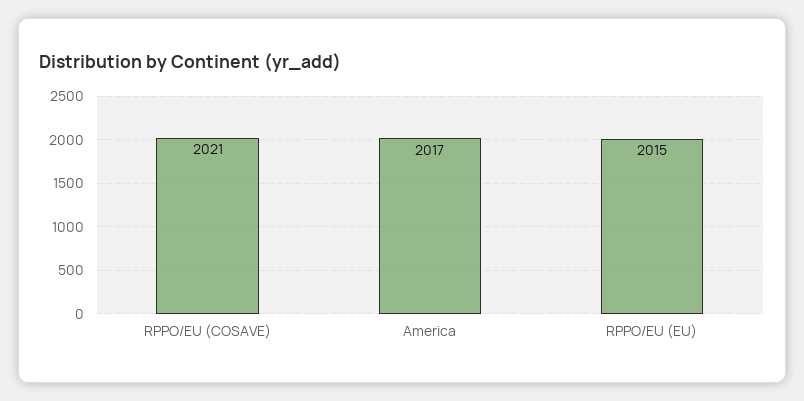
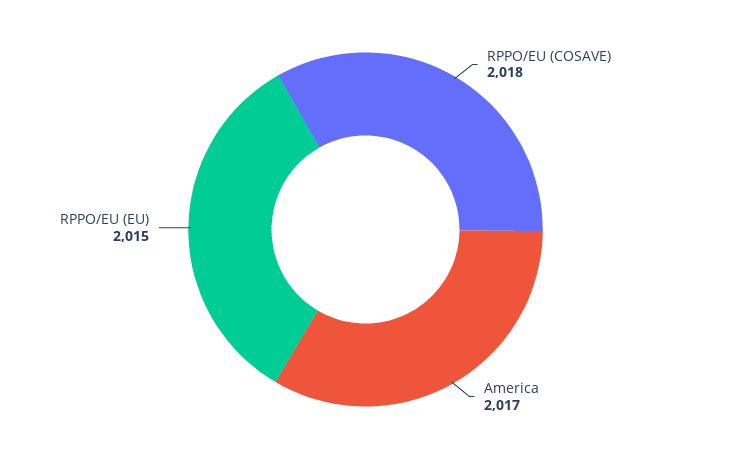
  {
-   "RPPO/EU (COSAVE)": 2021,
+   "RPPO/EU (COSAVE)": 2018,
    "America": 2017,
    "RPPO/EU (EU)": 2015
  }

